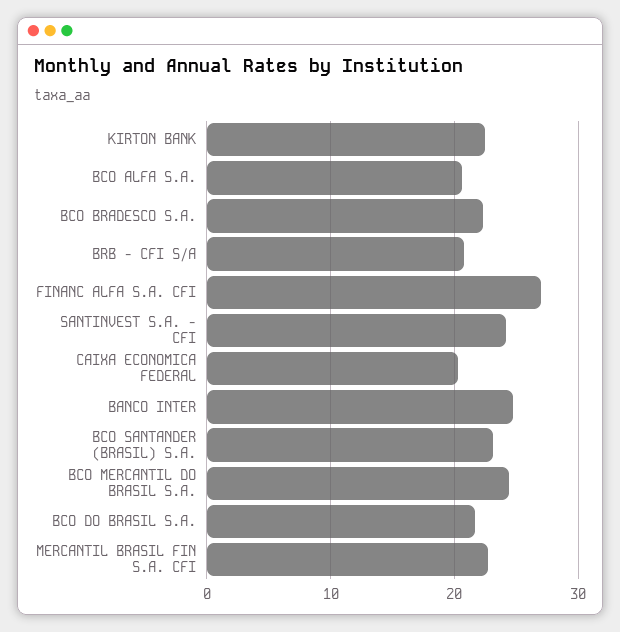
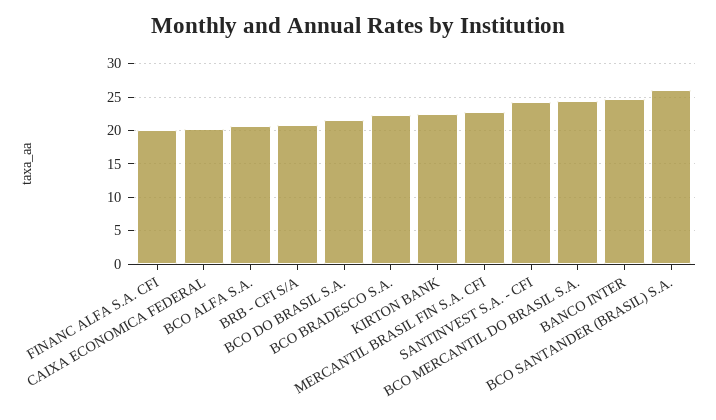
  {
    "KIRTON BANK": 23,
    "BCO ALFA S.A.": 21,
    "BCO BRADESCO S.A.": 22,
    "BRB - CFI S/A": 21,
-   "FINANC ALFA S.A. CFI": 27,
+   "FINANC ALFA S.A. CFI": 20,
    "SANTINVEST S.A. - CFI": 24,
    "CAIXA ECONOMICA FEDERAL": 20,
    "BANCO INTER": 25,
-   "BCO SANTANDER (BRASIL) S.A.": 23,
+   "BCO SANTANDER (BRASIL) S.A.": 26,
    "BCO MERCANTIL DO BRASIL S.A.": 24,
    "BCO DO BRASIL S.A.": 22,
    "MERCANTIL BRASIL FIN S.A. CFI": 23
  }

